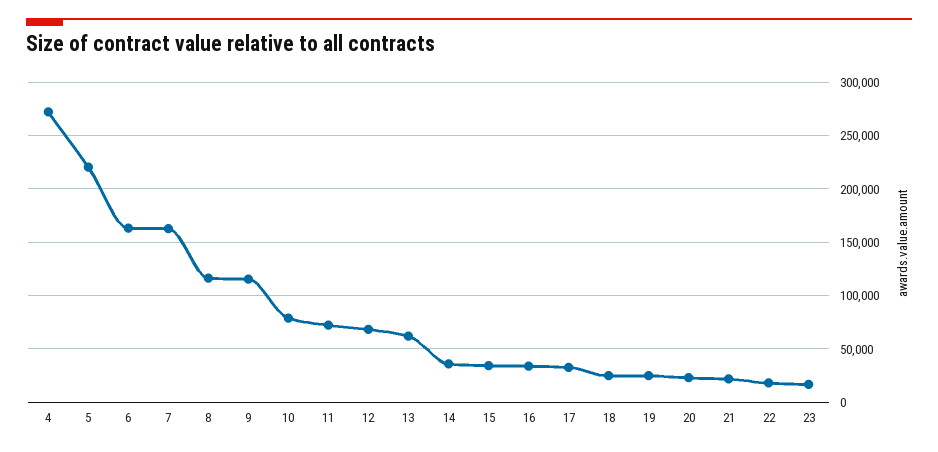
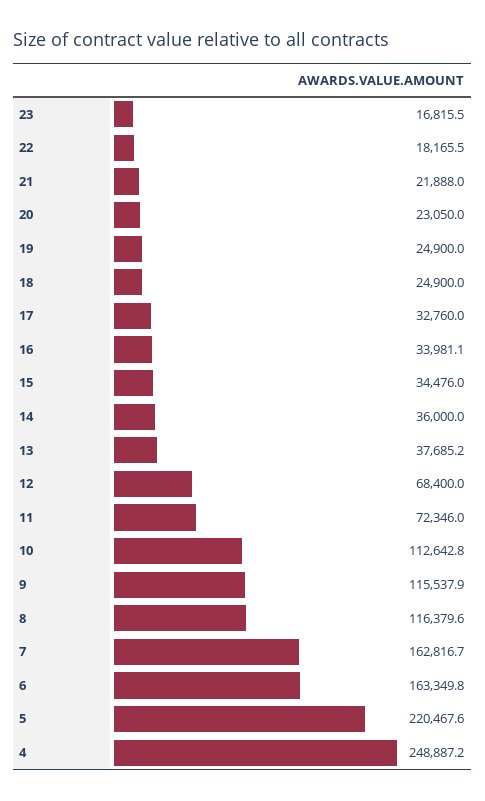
  {
-   "4": 270000,
+   "4": 248887.2,
    "5": 220467.6,
    "6": 163349.8,
    "7": 162816.7,
    "8": 116379.6,
    "9": 115537.9,
-   "10": 80000,
+   "10": 112642.8,
    "11": 72346,
    "12": 68400,
-   "13": 60000,
+   "13": 37685.2,
    "14": 36000,
    "15": 34476,
    "16": 33981.1,
    "17": 32760,
    "18": 24900,
    "19": 24900,
    "20": 23050,
    "21": 21888,
    "22": 18165.5,
    "23": 16815.5
  }

